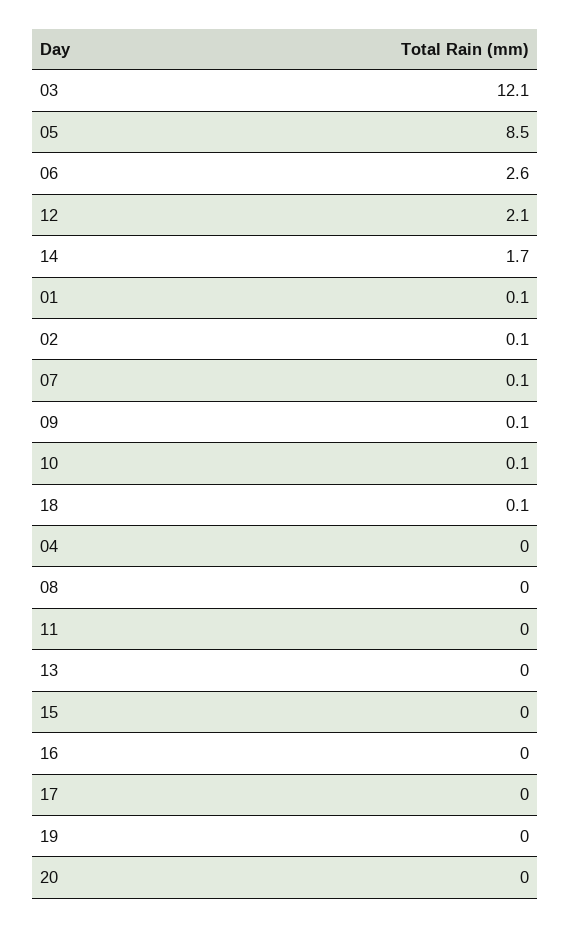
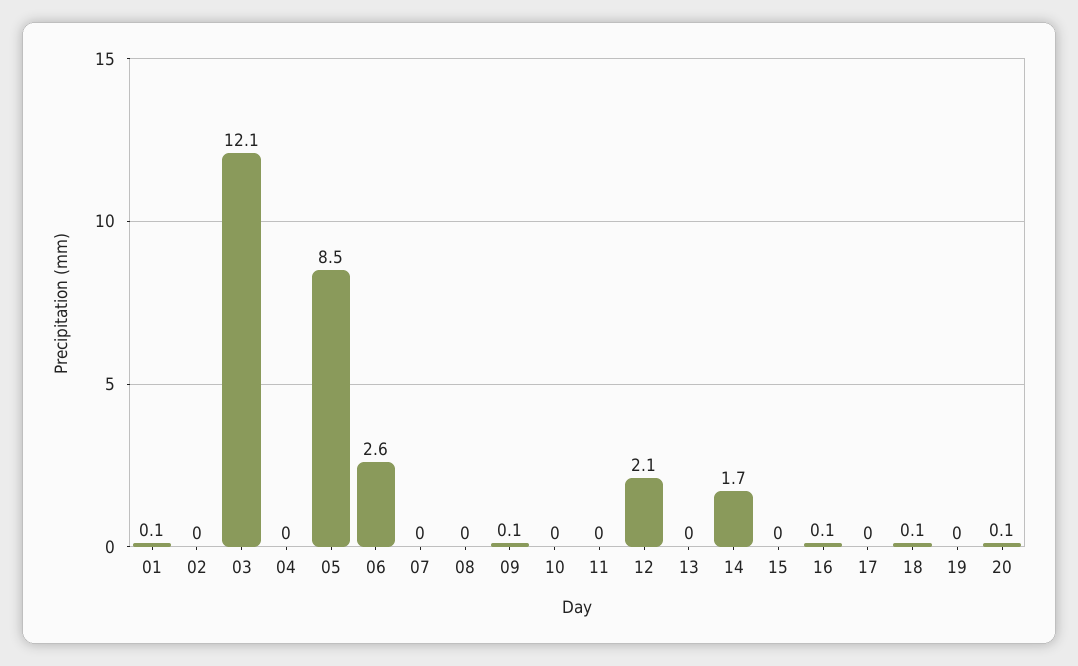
  {
    "03": 12.1,
    "05": 8.5,
    "06": 2.6,
    "12": 2.1,
    "14": 1.7,
    "01": 0.1,
-   "02": 0.1,
+   "02": 0,
-   "07": 0.1,
+   "07": 0,
    "09": 0.1,
-   "10": 0.1,
+   "10": 0,
    "18": 0.1,
    "04": 0,
    "08": 0,
    "11": 0,
    "13": 0,
    "15": 0,
-   "16": 0,
+   "16": 0.1,
    "17": 0,
    "19": 0,
-   "20": 0
+   "20": 0.1
  }

